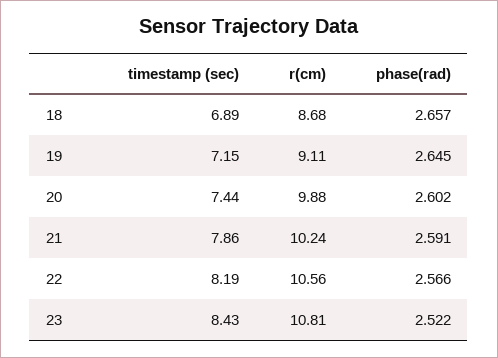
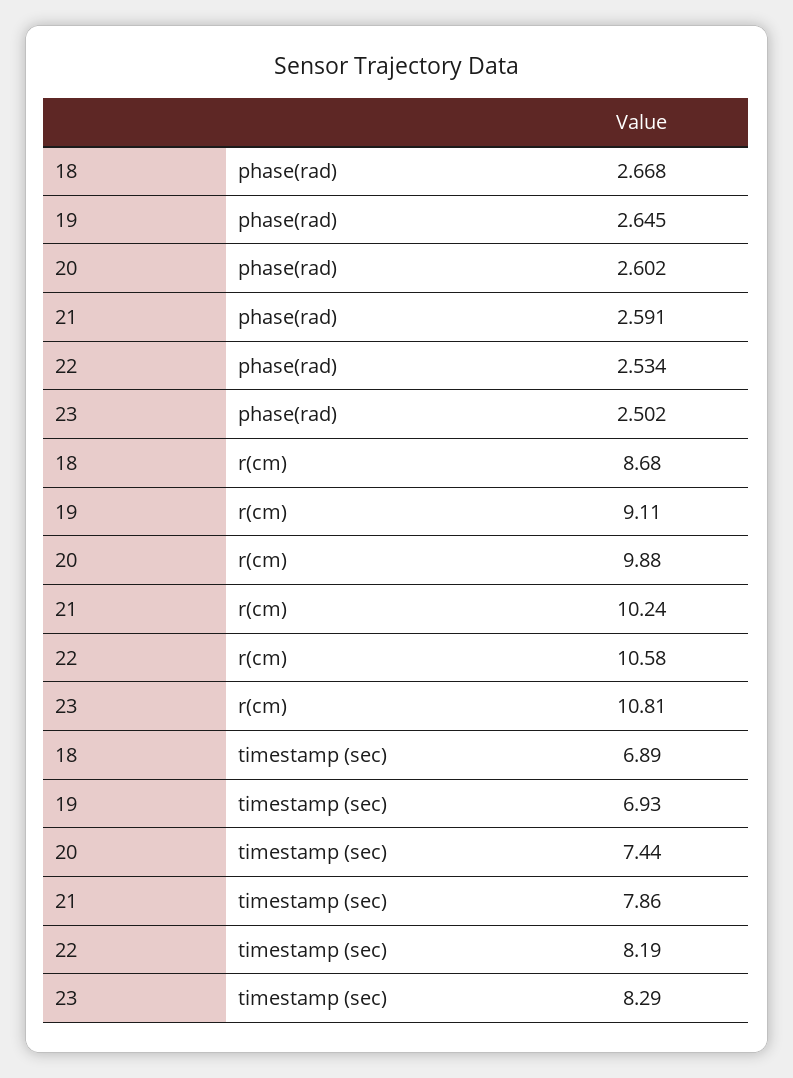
  {
    "timestamp (sec)": {
      "18": 6.89,
-     "19": 7.15,
+     "19": 6.93,
      "20": 7.44,
      "21": 7.86,
      "22": 8.19,
-     "23": 8.43
+     "23": 8.29
    },
    "r(cm)": {
      "18": 8.68,
      "19": 9.11,
      "20": 9.88,
      "21": 10.24,
-     "22": 10.56,
+     "22": 10.58,
      "23": 10.81
    },
    "phase(rad)": {
-     "18": 2.657,
+     "18": 2.668,
      "19": 2.645,
      "20": 2.602,
      "21": 2.591,
-     "22": 2.566,
+     "22": 2.534,
-     "23": 2.522
+     "23": 2.502
    }
  }

